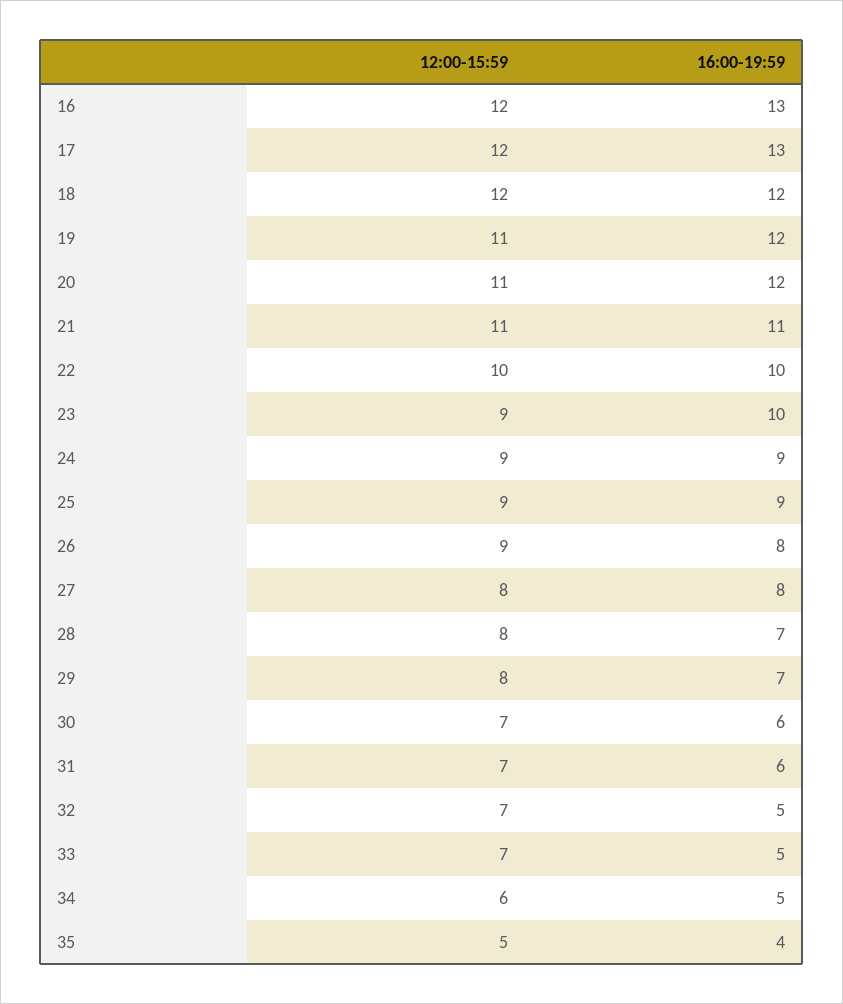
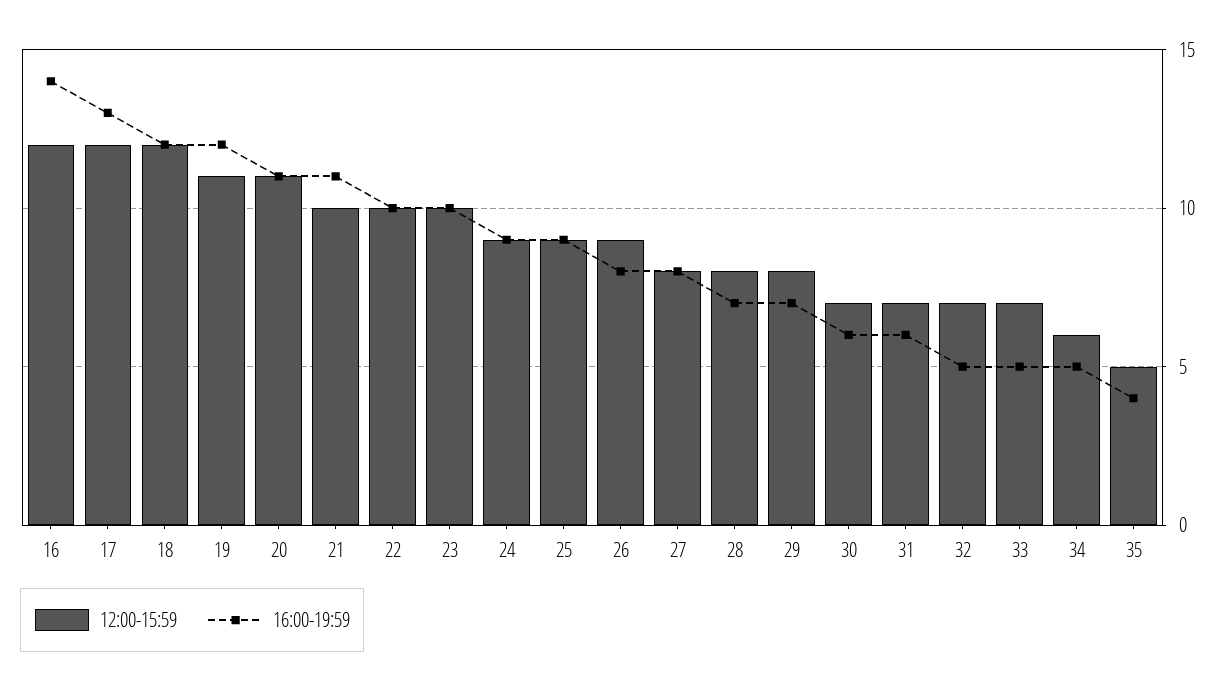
  {
    "12:00-15:59": {
      "16": 12,
      "17": 12,
      "18": 12,
      "19": 11,
      "20": 11,
-     "21": 11,
+     "21": 10,
      "22": 10,
-     "23": 9,
+     "23": 10,
      "24": 9,
      "25": 9,
      "26": 9,
      "27": 8,
      "28": 8,
      "29": 8,
      "30": 7,
      "31": 7,
      "32": 7,
      "33": 7,
      "34": 6,
      "35": 5
    },
    "16:00-19:59": {
-     "16": 13,
+     "16": 14,
      "17": 13,
      "18": 12,
      "19": 12,
-     "20": 12,
+     "20": 11,
      "21": 11,
      "22": 10,
      "23": 10,
      "24": 9,
      "25": 9,
      "26": 8,
      "27": 8,
      "28": 7,
      "29": 7,
      "30": 6,
      "31": 6,
      "32": 5,
      "33": 5,
      "34": 5,
      "35": 4
    }
  }

